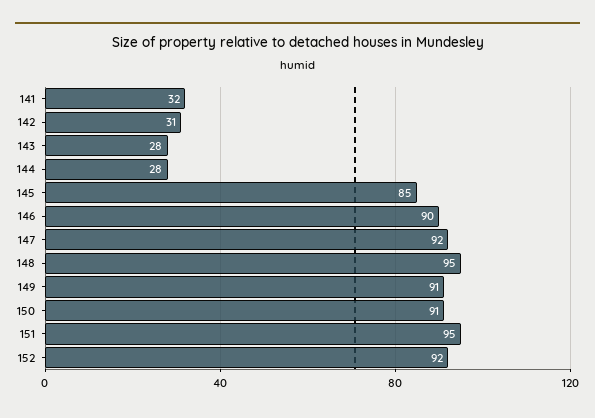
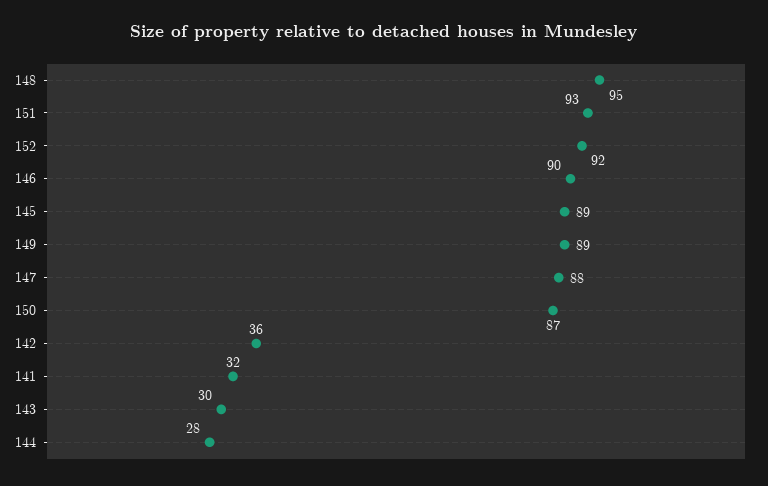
  {
    "141": 32,
-   "142": 31,
+   "142": 36,
-   "143": 28,
+   "143": 30,
    "144": 28,
-   "145": 85,
+   "145": 89,
    "146": 90,
-   "147": 92,
+   "147": 88,
    "148": 95,
-   "149": 91,
+   "149": 89,
-   "150": 91,
+   "150": 87,
-   "151": 95,
+   "151": 93,
    "152": 92
  }

